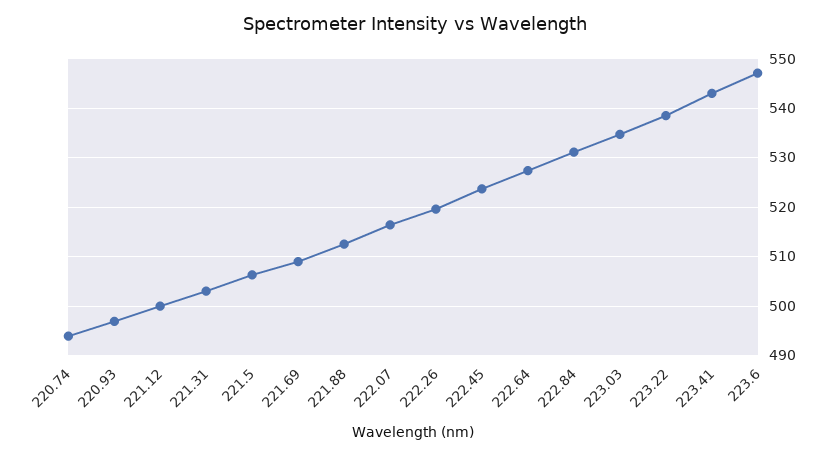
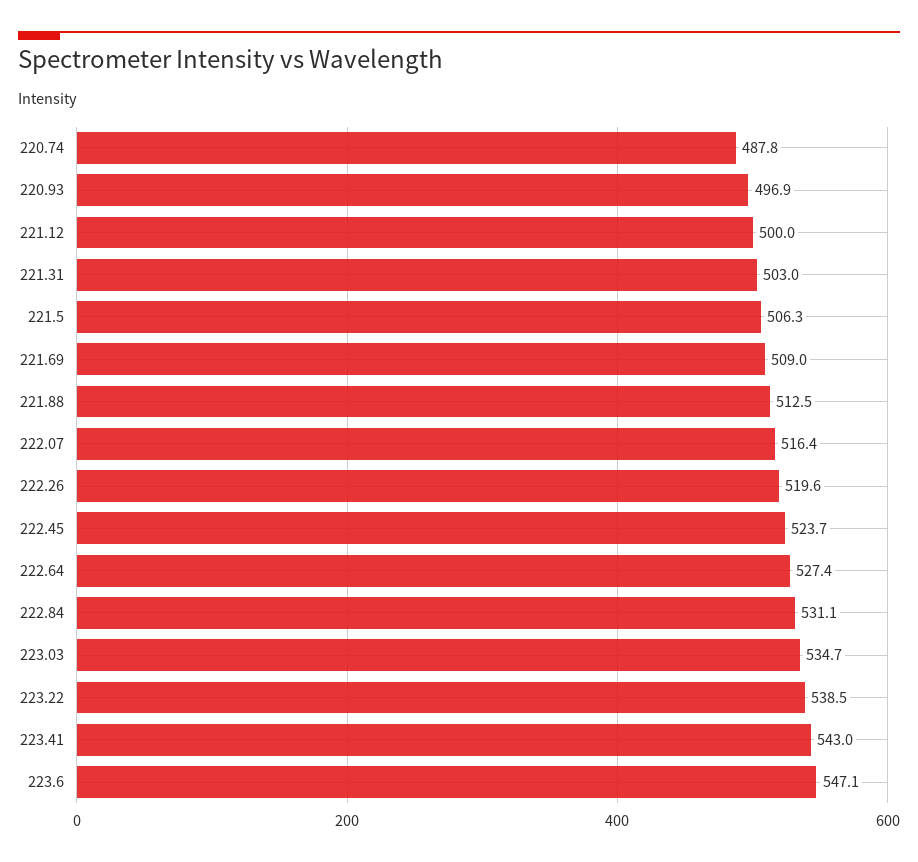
  {
-   "220.74": 494,
+   "220.74": 487.8,
    "220.93": 496.9,
    "221.12": 500,
    "221.31": 503,
    "221.5": 506.3,
    "221.69": 509,
    "221.88": 512.5,
    "222.07": 516.4,
    "222.26": 519.6,
    "222.45": 523.7,
    "222.64": 527.4,
    "222.84": 531.1,
    "223.03": 534.7,
    "223.22": 538.5,
    "223.41": 543,
    "223.6": 547.1
  }

